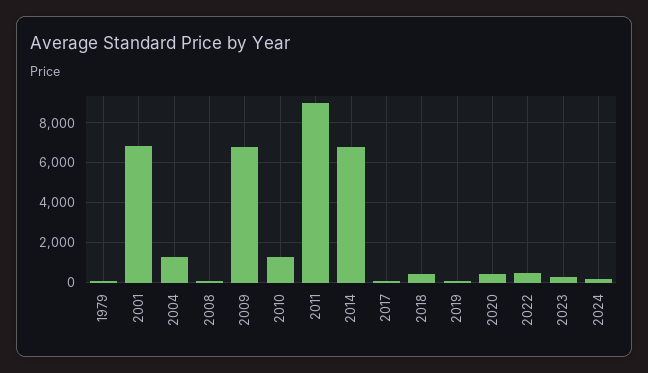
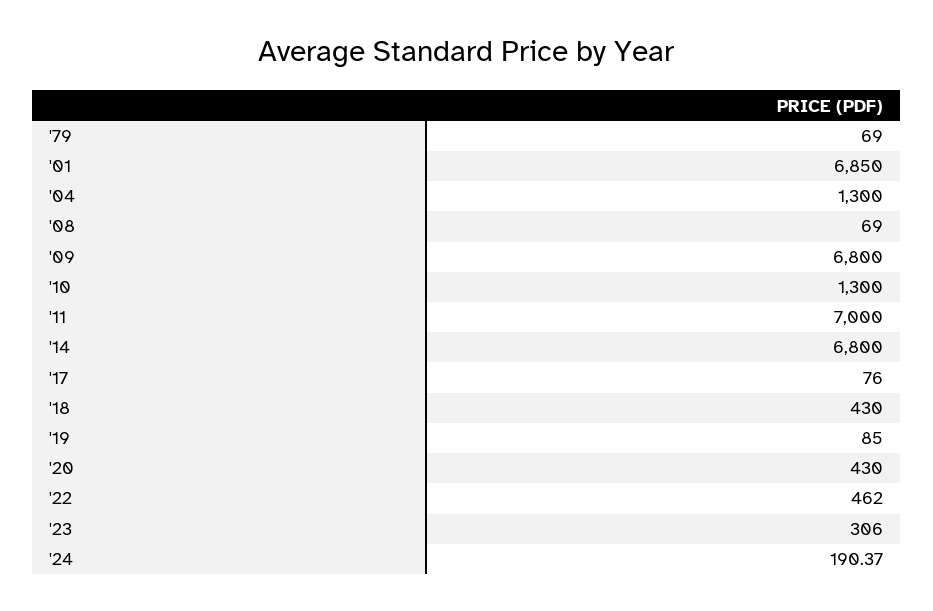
  {
    "1979": 69,
    "2001": 6850,
    "2004": 1300,
    "2008": 69,
    "2009": 6800,
    "2010": 1300,
-   "2011": 9000,
+   "2011": 7000,
    "2014": 6800,
    "2017": 76,
    "2018": 430,
    "2019": 85,
    "2020": 430,
    "2022": 462,
    "2023": 306,
    "2024": 190.37
  }

